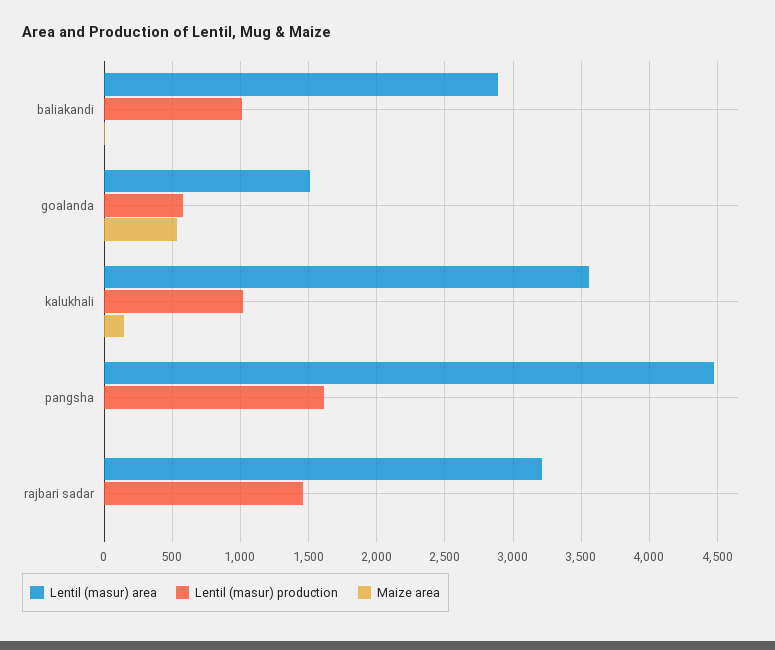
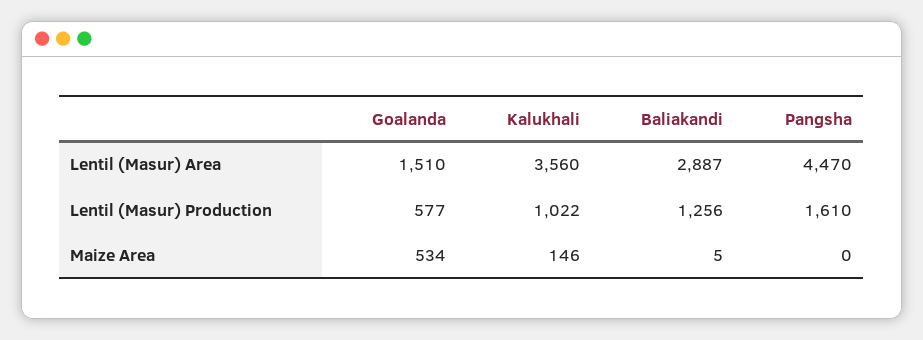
  {
    "Lentil (masur) area": {
      "baliakandi": 2887,
      "goalanda": 1510,
      "kalukhali": 3560,
-     "pangsha": 4470,
+     "pangsha": 4470
-     "rajbari sadar": 3200
    },
    "Lentil (masur) production": {
-     "baliakandi": 1000,
+     "baliakandi": 1256,
      "goalanda": 577,
      "kalukhali": 1022,
-     "pangsha": 1610,
+     "pangsha": 1610
-     "rajbari sadar": 1450
    },
    "Maize area": {
      "baliakandi": 5,
      "goalanda": 534,
      "kalukhali": 146,
-     "pangsha": 0,
+     "pangsha": 0
-     "rajbari sadar": 0
    }
  }

